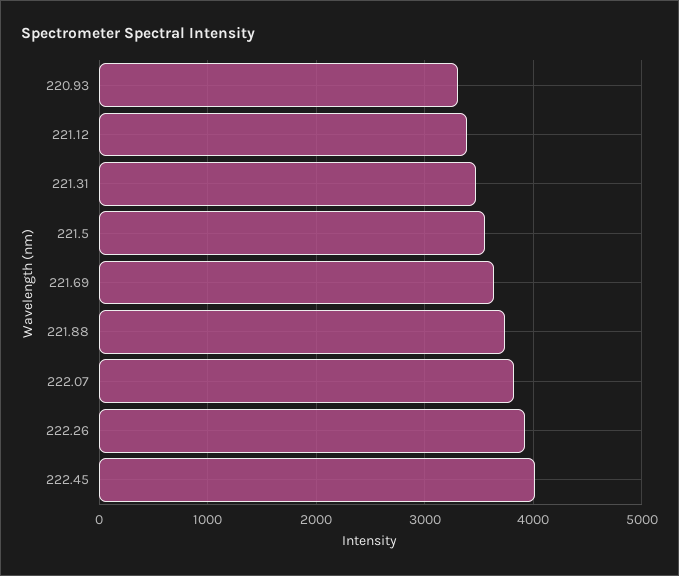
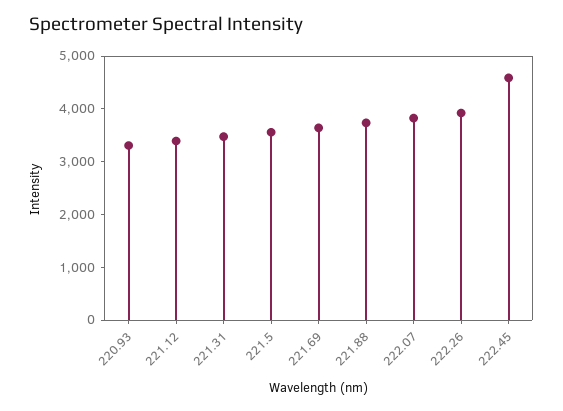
  {
    "220.93": 3300,
    "221.12": 3400,
    "221.31": 3500,
    "221.5": 3600,
    "221.69": 3600,
    "221.88": 3700,
    "222.07": 3800,
    "222.26": 3900,
-   "222.45": 4000
+   "222.45": 4600
  }

